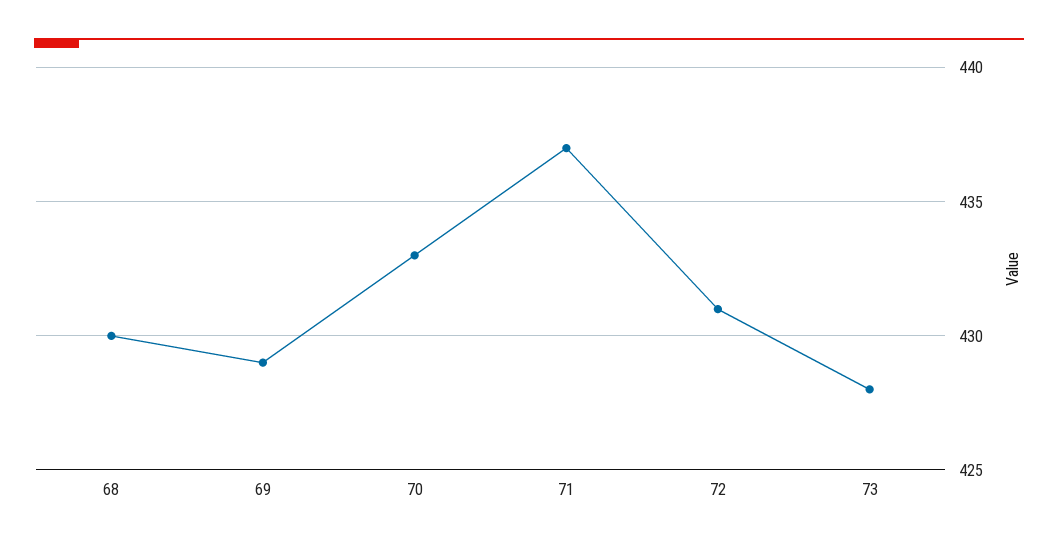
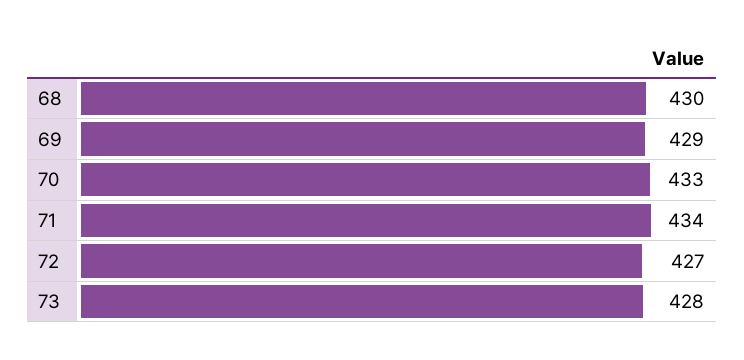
  {
    "68": 430,
    "69": 429,
    "70": 433,
-   "71": 437,
+   "71": 434,
-   "72": 431,
+   "72": 427,
    "73": 428
  }

